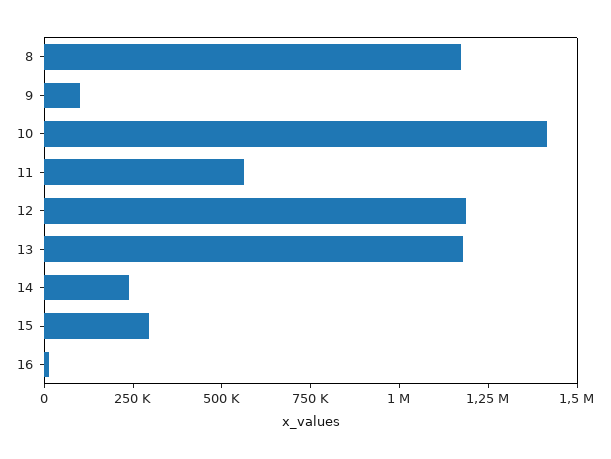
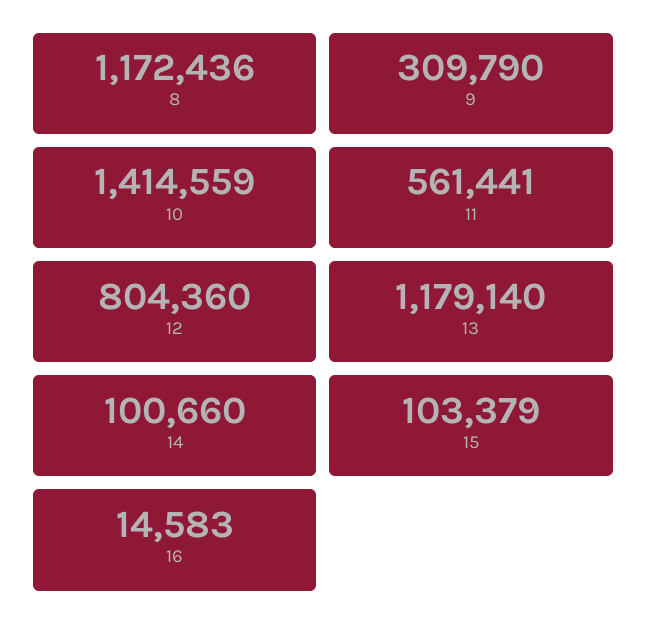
  {
    "8": 1172436,
-   "9": 100000,
+   "9": 309790,
    "10": 1414559,
    "11": 561441,
-   "12": 1200000,
+   "12": 804360,
    "13": 1179140,
-   "14": 250000,
+   "14": 100660,
-   "15": 300000,
+   "15": 103379,
    "16": 14583
  }

